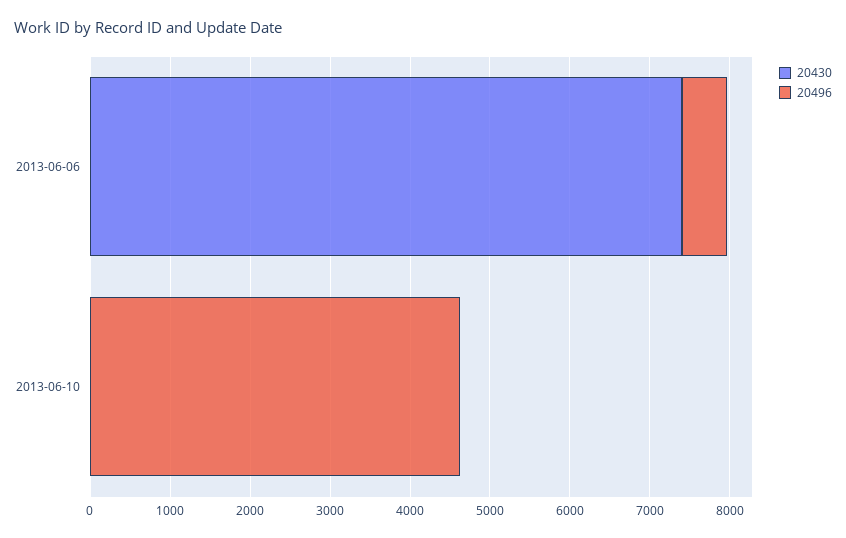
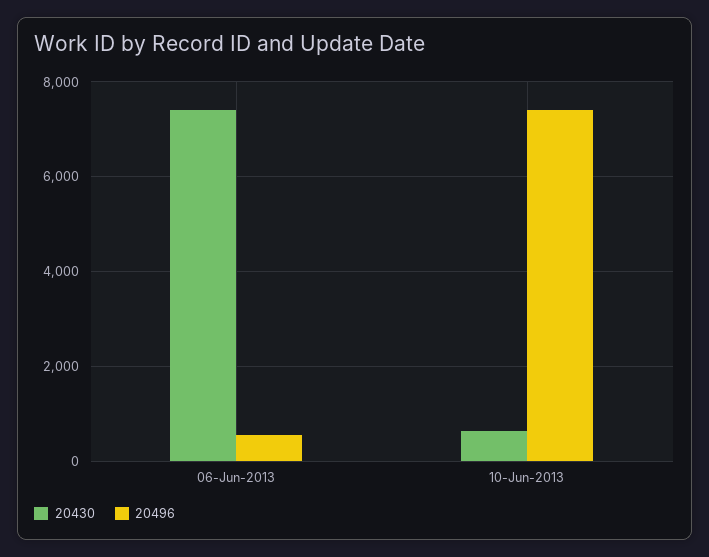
  {
    "20430": {
      "2013-06-06": 7400,
-     "2013-06-10": 0
+     "2013-06-10": 600
    },
    "20496": {
      "2013-06-06": 600,
-     "2013-06-10": 4600
+     "2013-06-10": 7400
    }
  }

